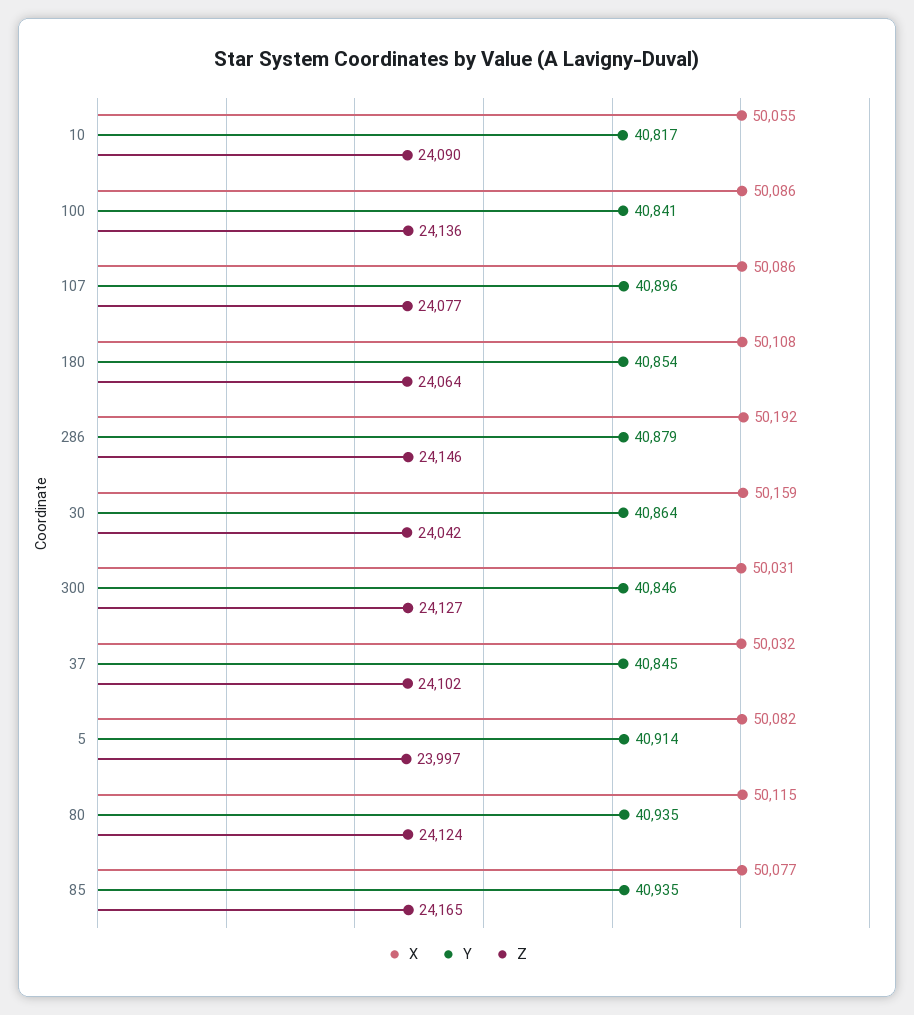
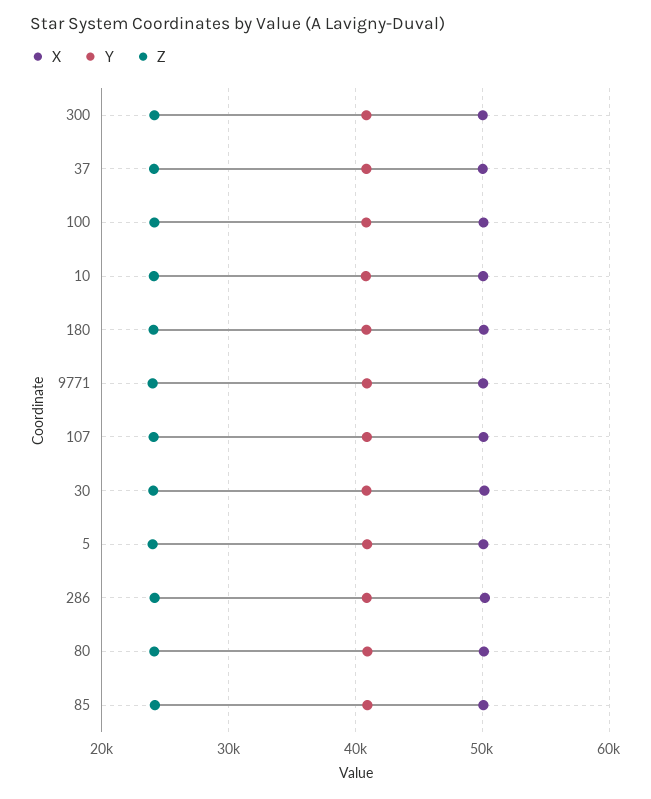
  {
    "X": {
      "10": 50055,
      "100": 50086,
      "107": 50086,
      "180": 50108,
      "286": 50192,
      "30": 50159,
      "300": 50031,
      "37": 50032,
      "5": 50082,
      "80": 50115,
-     "85": 50077
+     "85": 50077,
+     "9771": 50000
    },
    "Y": {
      "10": 40817,
      "100": 40841,
      "107": 40896,
      "180": 40854,
      "286": 40879,
      "30": 40864,
      "300": 40846,
      "37": 40845,
      "5": 40914,
      "80": 40935,
-     "85": 40935
+     "85": 40935,
+     "9771": 41000
    },
    "Z": {
      "10": 24090,
      "100": 24136,
      "107": 24077,
      "180": 24064,
      "286": 24146,
      "30": 24042,
      "300": 24127,
      "37": 24102,
      "5": 23997,
      "80": 24124,
-     "85": 24165
+     "85": 24165,
+     "9771": 24000
    }
  }

